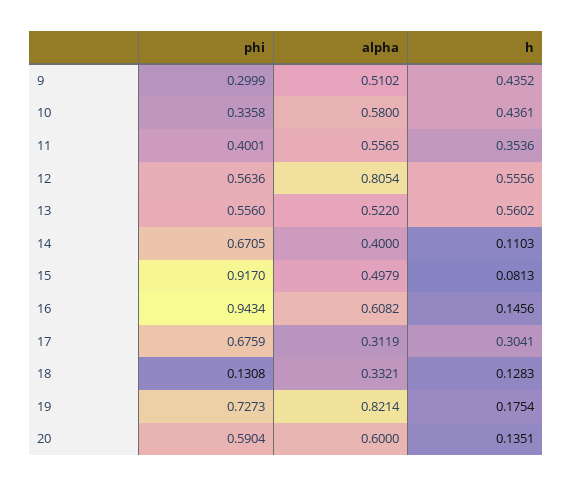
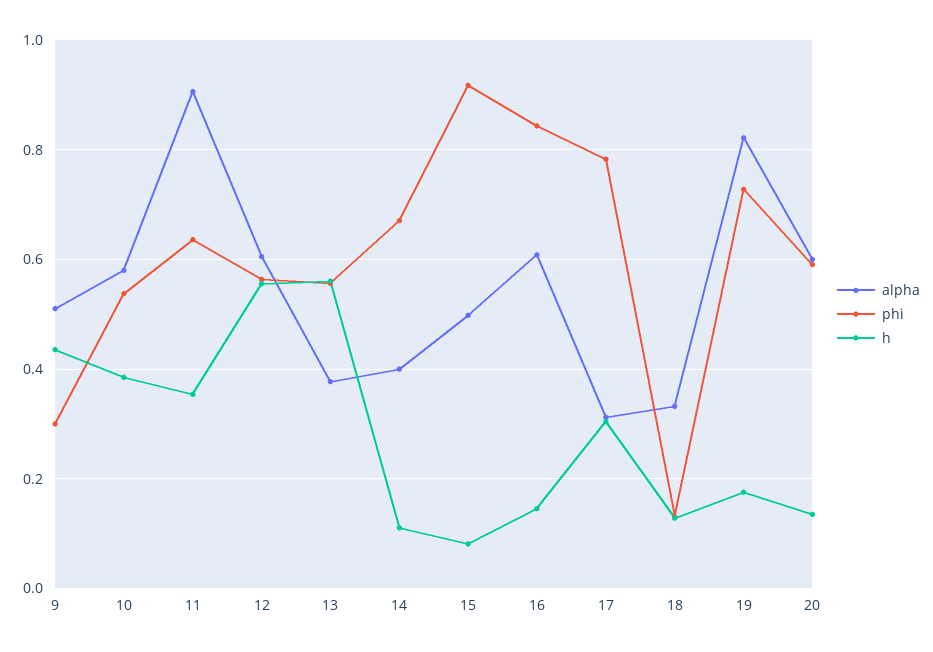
  {
    "phi": {
      "9": 0.2999,
-     "10": 0.3358,
+     "10": 0.54,
-     "11": 0.4001,
+     "11": 0.64,
      "12": 0.5636,
      "13": 0.556,
      "14": 0.6705,
      "15": 0.917,
-     "16": 0.9434,
+     "16": 0.84,
-     "17": 0.6759,
+     "17": 0.78,
      "18": 0.1308,
      "19": 0.7273,
      "20": 0.5904
    },
    "alpha": {
      "9": 0.5102,
      "10": 0.58,
-     "11": 0.5565,
+     "11": 0.9,
-     "12": 0.8054,
+     "12": 0.6,
-     "13": 0.522,
+     "13": 0.38,
      "14": 0.4,
      "15": 0.4979,
      "16": 0.6082,
      "17": 0.3119,
      "18": 0.3321,
      "19": 0.8214,
      "20": 0.6
    },
    "h": {
      "9": 0.4352,
-     "10": 0.4361,
+     "10": 0.38,
      "11": 0.3536,
      "12": 0.5556,
      "13": 0.5602,
      "14": 0.1103,
      "15": 0.0813,
      "16": 0.1456,
      "17": 0.3041,
      "18": 0.1283,
      "19": 0.1754,
      "20": 0.1351
    }
  }

